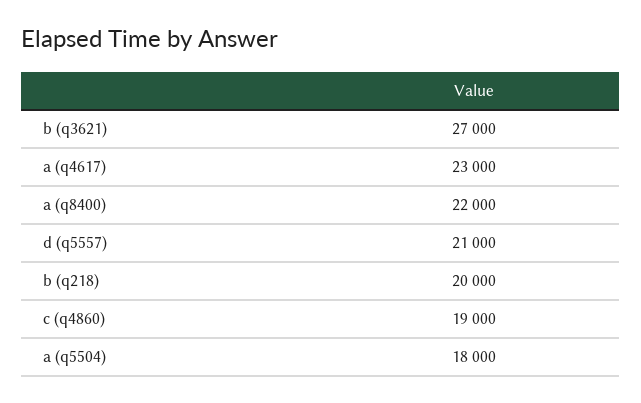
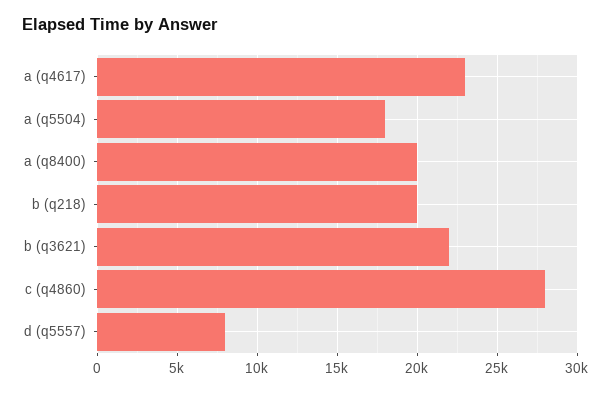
  {
-   "b (q3621)": 27000,
+   "b (q3621)": 22000,
    "a (q4617)": 23000,
-   "a (q8400)": 22000,
+   "a (q8400)": 20000,
-   "d (q5557)": 21000,
+   "d (q5557)": 8000,
    "b (q218)": 20000,
-   "c (q4860)": 19000,
+   "c (q4860)": 28000,
    "a (q5504)": 18000
  }

